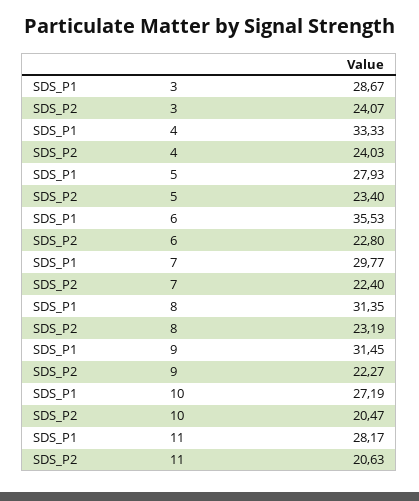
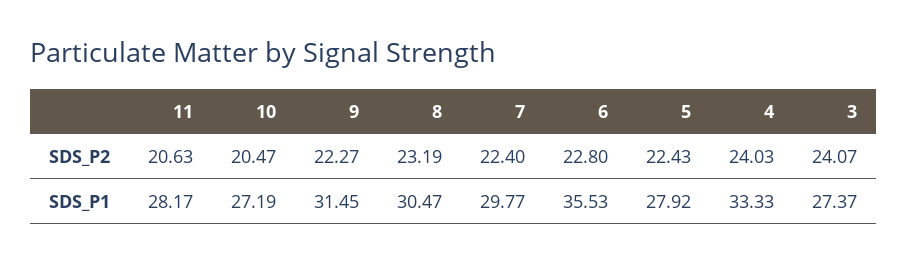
  {
    "SDS_P1": {
-     "3": 28.67,
+     "3": 27.37,
      "4": 33.33,
-     "5": 27.93,
+     "5": 27.92,
      "6": 35.53,
      "7": 29.77,
-     "8": 31.35,
+     "8": 30.47,
      "9": 31.45,
      "10": 27.19,
      "11": 28.17
    },
    "SDS_P2": {
      "3": 24.07,
      "4": 24.03,
-     "5": 23.4,
+     "5": 22.43,
      "6": 22.8,
      "7": 22.4,
      "8": 23.19,
      "9": 22.27,
      "10": 20.47,
      "11": 20.63
    }
  }

